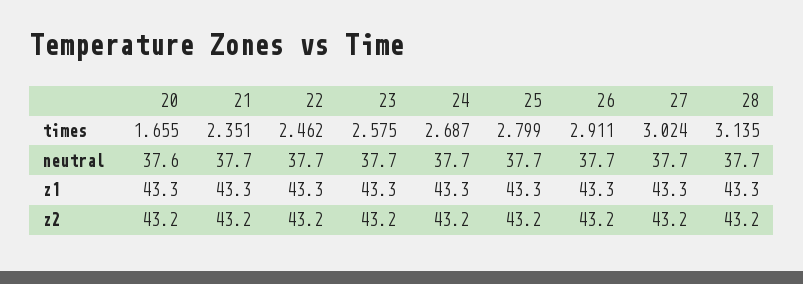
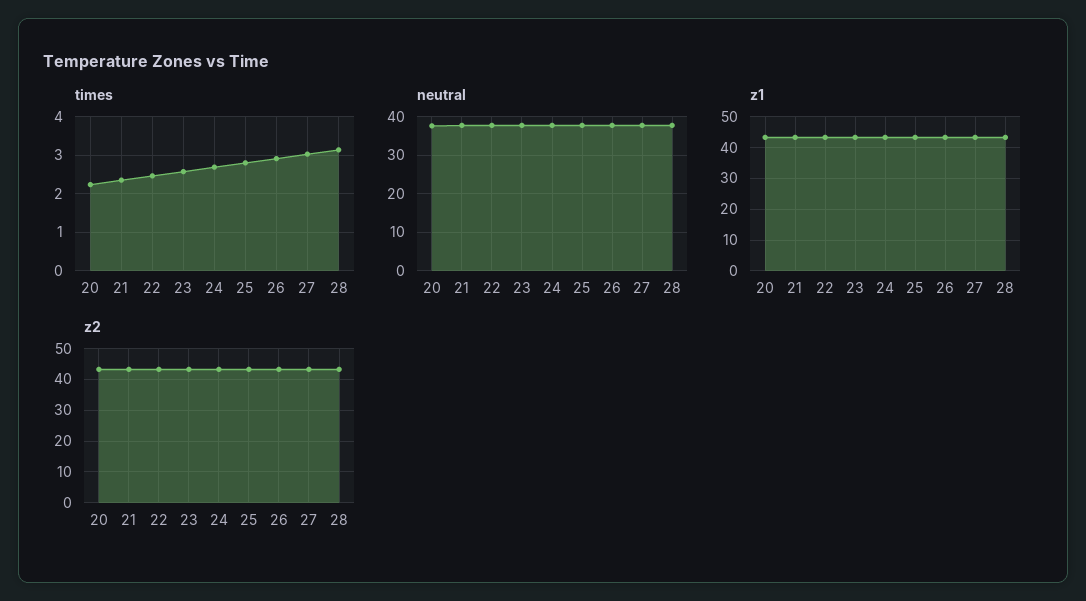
  {
    "times": {
-     "20": 1.655,
+     "20": 2.2,
      "21": 2.351,
      "22": 2.462,
      "23": 2.575,
      "24": 2.687,
      "25": 2.799,
      "26": 2.911,
      "27": 3.024,
      "28": 3.135
    },
    "neutral": {
      "20": 37.6,
      "21": 37.7,
      "22": 37.7,
      "23": 37.7,
      "24": 37.7,
      "25": 37.7,
      "26": 37.7,
      "27": 37.7,
      "28": 37.7
    },
    "z1": {
      "20": 43.3,
      "21": 43.3,
      "22": 43.3,
      "23": 43.3,
      "24": 43.3,
      "25": 43.3,
      "26": 43.3,
      "27": 43.3,
      "28": 43.3
    },
    "z2": {
      "20": 43.2,
      "21": 43.2,
      "22": 43.2,
      "23": 43.2,
      "24": 43.2,
      "25": 43.2,
      "26": 43.2,
      "27": 43.2,
      "28": 43.2
    }
  }

